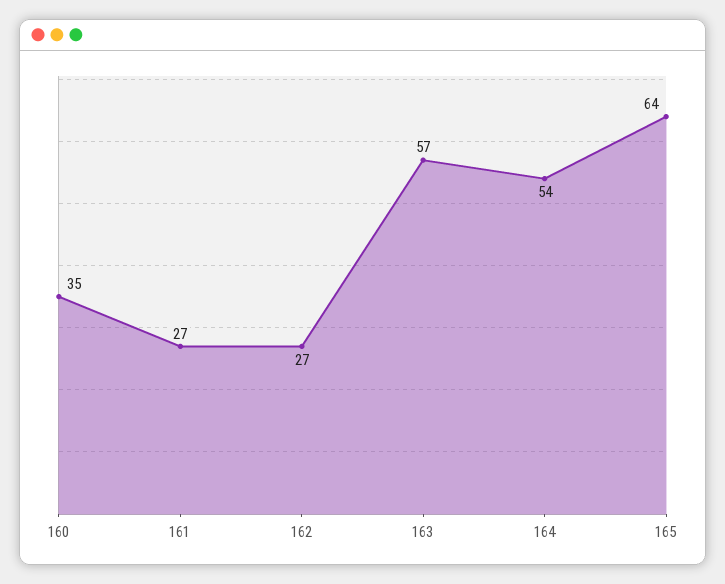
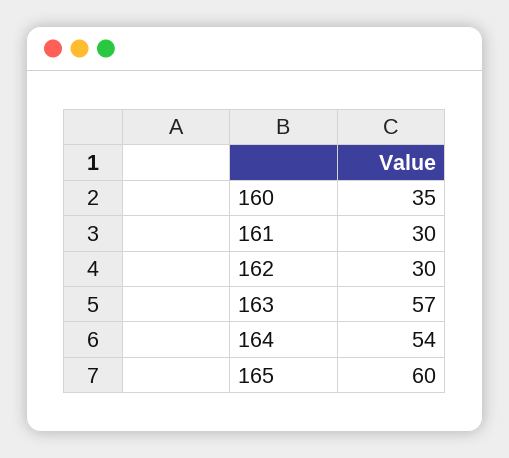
  {
    "160": 35,
-   "161": 27,
+   "161": 30,
-   "162": 27,
+   "162": 30,
    "163": 57,
    "164": 54,
-   "165": 64
+   "165": 60
  }

